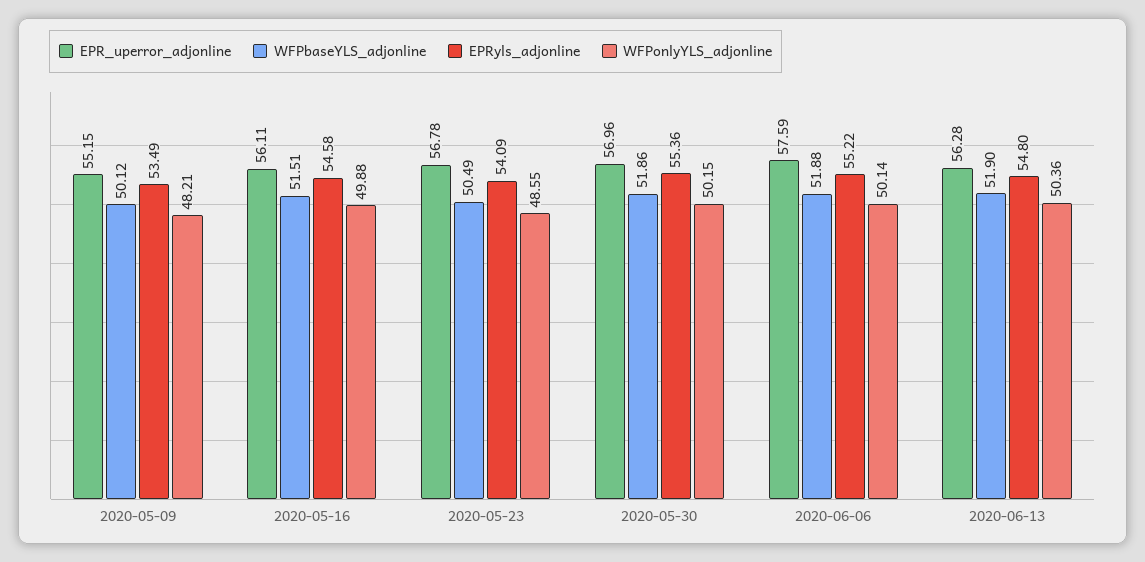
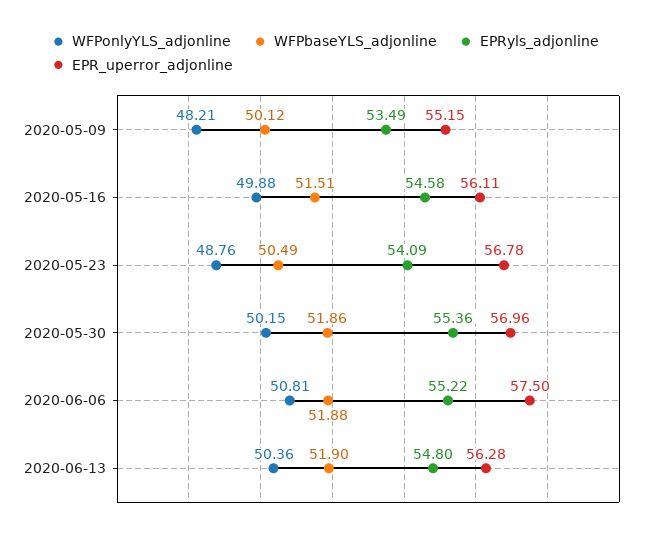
  {
    "EPR_uperror_adjonline": {
      "2020-05-09": 55.15,
      "2020-05-16": 56.11,
      "2020-05-23": 56.78,
      "2020-05-30": 56.96,
-     "2020-06-06": 57.59,
+     "2020-06-06": 57.5,
      "2020-06-13": 56.28
    },
    "WFPbaseYLS_adjonline": {
      "2020-05-09": 50.12,
      "2020-05-16": 51.51,
      "2020-05-23": 50.49,
      "2020-05-30": 51.86,
      "2020-06-06": 51.88,
      "2020-06-13": 51.9
    },
    "EPRyls_adjonline": {
      "2020-05-09": 53.49,
      "2020-05-16": 54.58,
      "2020-05-23": 54.09,
      "2020-05-30": 55.36,
      "2020-06-06": 55.22,
      "2020-06-13": 54.8
    },
    "WFPonlyYLS_adjonline": {
      "2020-05-09": 48.21,
      "2020-05-16": 49.88,
-     "2020-05-23": 48.55,
+     "2020-05-23": 48.76,
      "2020-05-30": 50.15,
-     "2020-06-06": 50.14,
+     "2020-06-06": 50.81,
      "2020-06-13": 50.36
    }
  }

